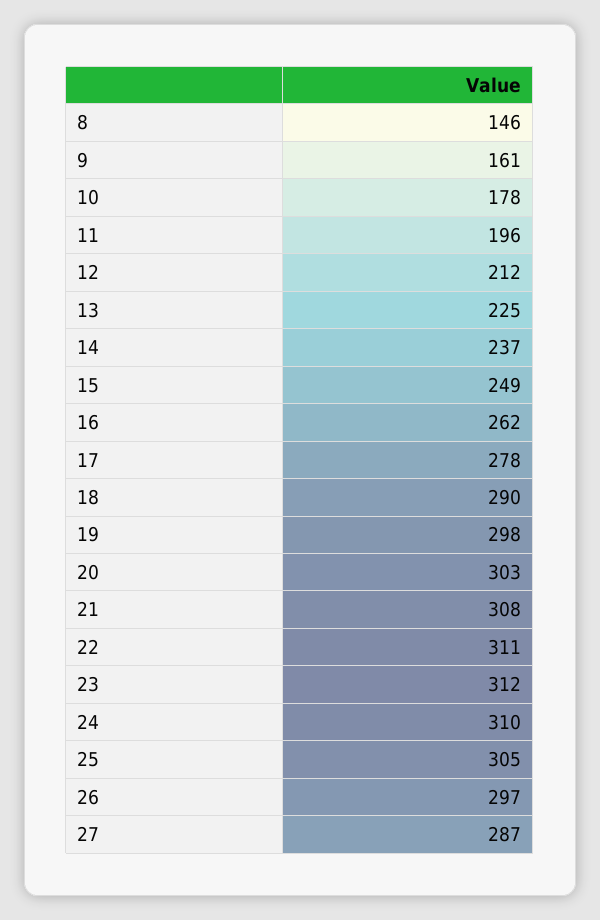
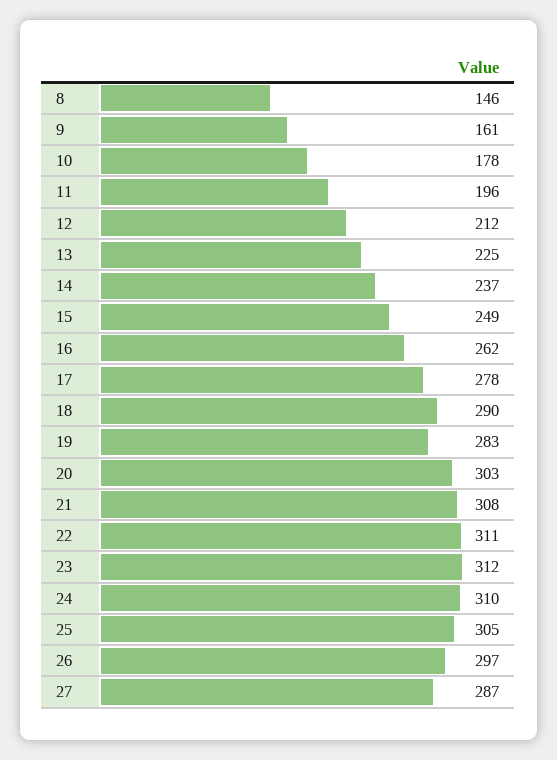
  {
    "8": 146,
    "9": 161,
    "10": 178,
    "11": 196,
    "12": 212,
    "13": 225,
    "14": 237,
    "15": 249,
    "16": 262,
    "17": 278,
    "18": 290,
-   "19": 298,
+   "19": 283,
    "20": 303,
    "21": 308,
    "22": 311,
    "23": 312,
    "24": 310,
    "25": 305,
    "26": 297,
    "27": 287
  }

